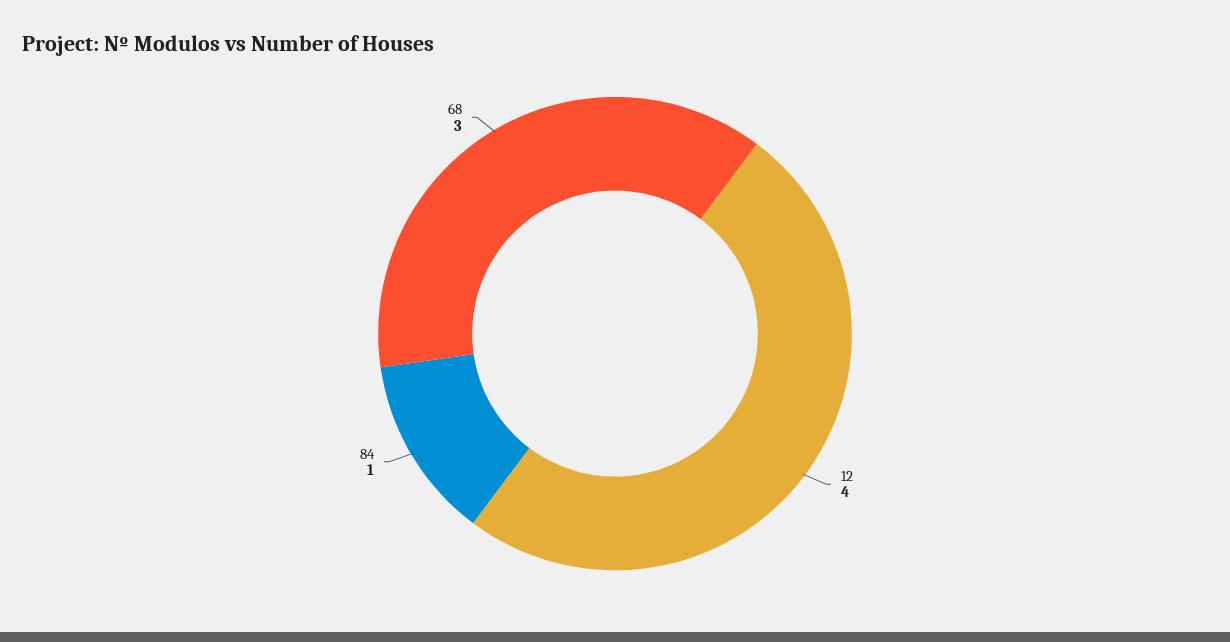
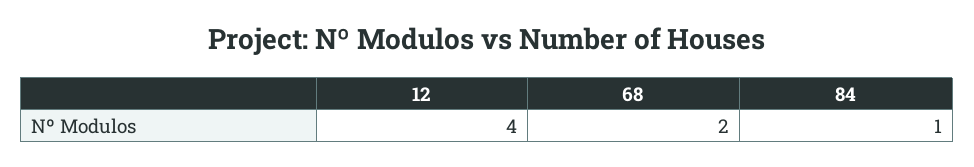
  {
    "12": 4,
    "84": 1,
-   "68": 3
+   "68": 2
  }

